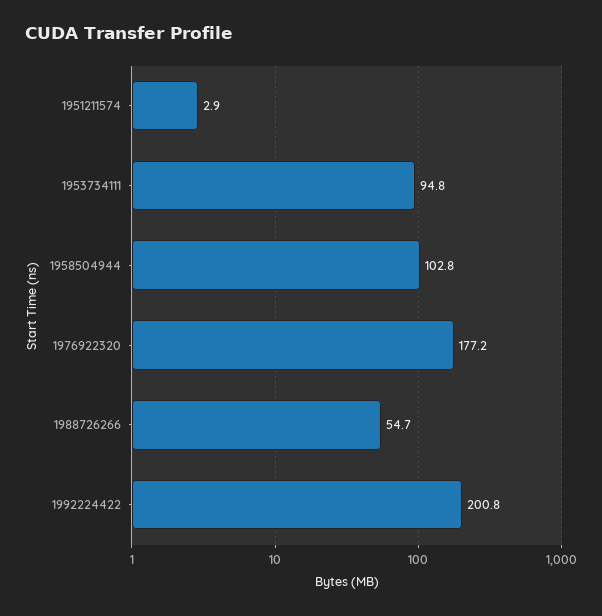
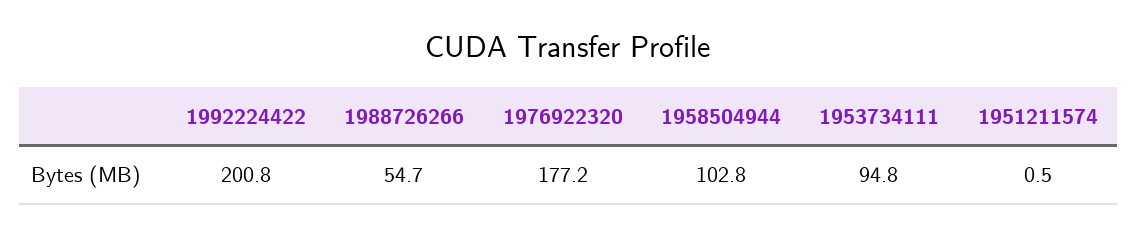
  {
-   "1951211574": 2.9,
+   "1951211574": 0.5,
    "1953734111": 94.8,
    "1958504944": 102.8,
    "1976922320": 177.2,
    "1988726266": 54.7,
    "1992224422": 200.8
  }

